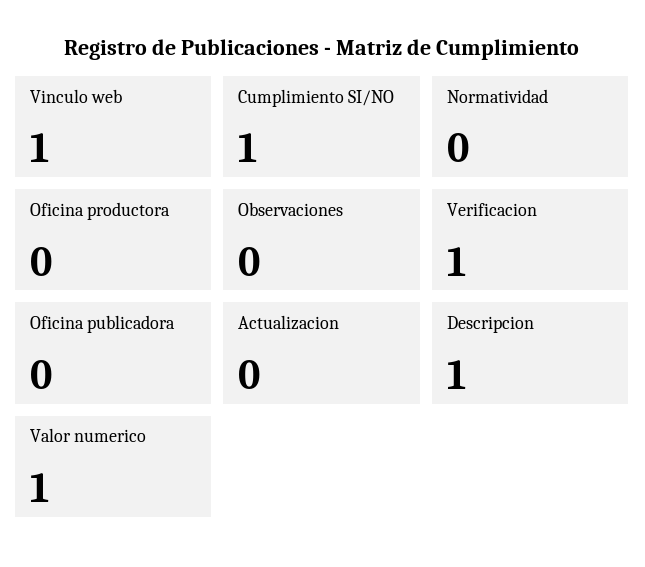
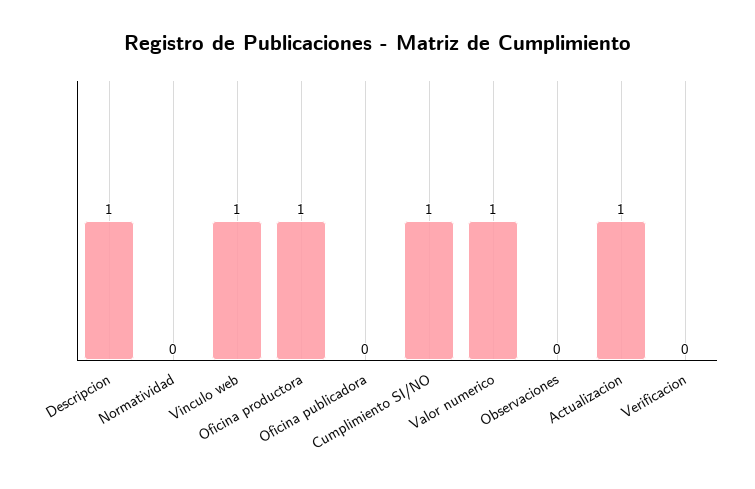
  {
    "Vinculo web": 1,
    "Cumplimiento SI/NO": 1,
    "Normatividad": 0,
-   "Oficina productora": 0,
+   "Oficina productora": 1,
    "Observaciones": 0,
-   "Verificacion": 1,
+   "Verificacion": 0,
    "Oficina publicadora": 0,
-   "Actualizacion": 0,
+   "Actualizacion": 1,
    "Descripcion": 1,
    "Valor numerico": 1
  }

